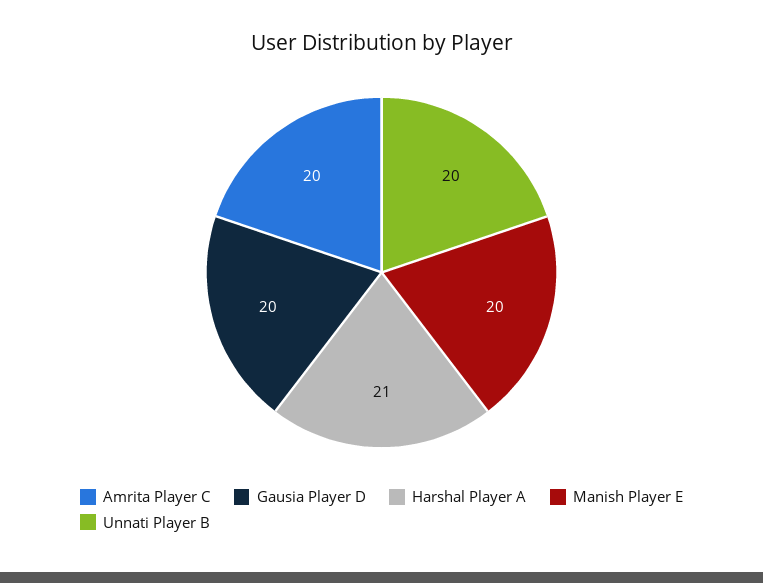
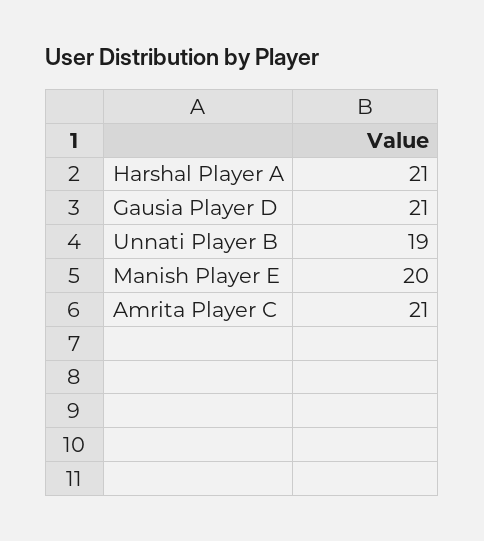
  {
-   "Amrita Player C": 20,
+   "Amrita Player C": 21,
-   "Gausia Player D": 20,
+   "Gausia Player D": 21,
    "Harshal Player A": 21,
    "Manish Player E": 20,
-   "Unnati Player B": 20
+   "Unnati Player B": 19
  }

